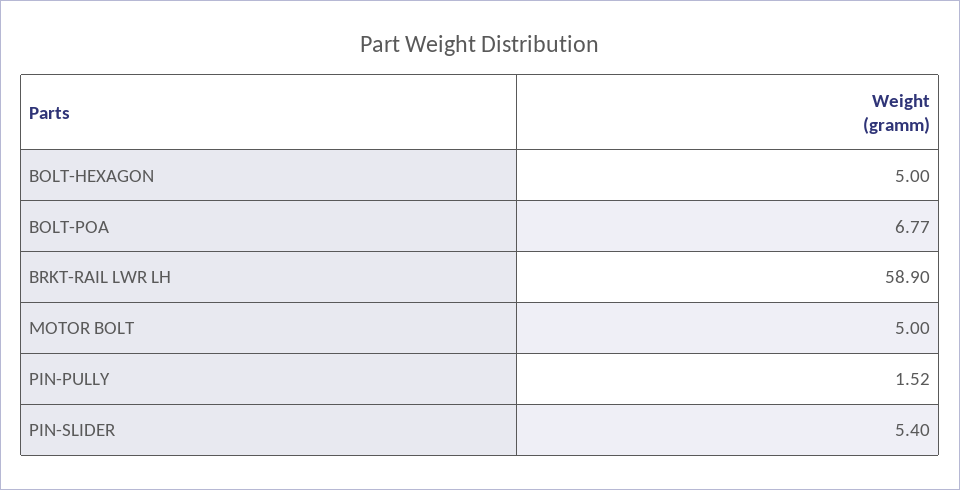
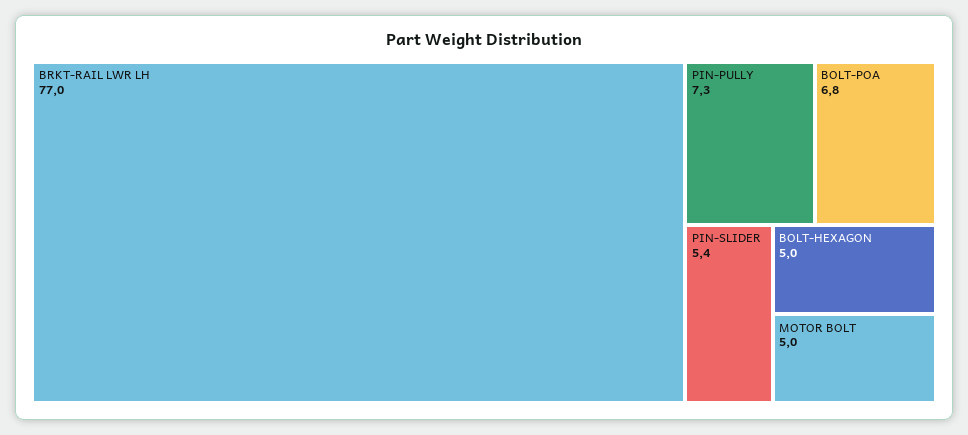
  {
    "BOLT-HEXAGON": 5,
    "BOLT-POA": 6.77,
-   "BRKT-RAIL LWR LH": 58.9,
+   "BRKT-RAIL LWR LH": 77,
    "MOTOR BOLT": 5,
-   "PIN-PULLY": 1.52,
+   "PIN-PULLY": 7.3,
    "PIN-SLIDER": 5.4
  }

